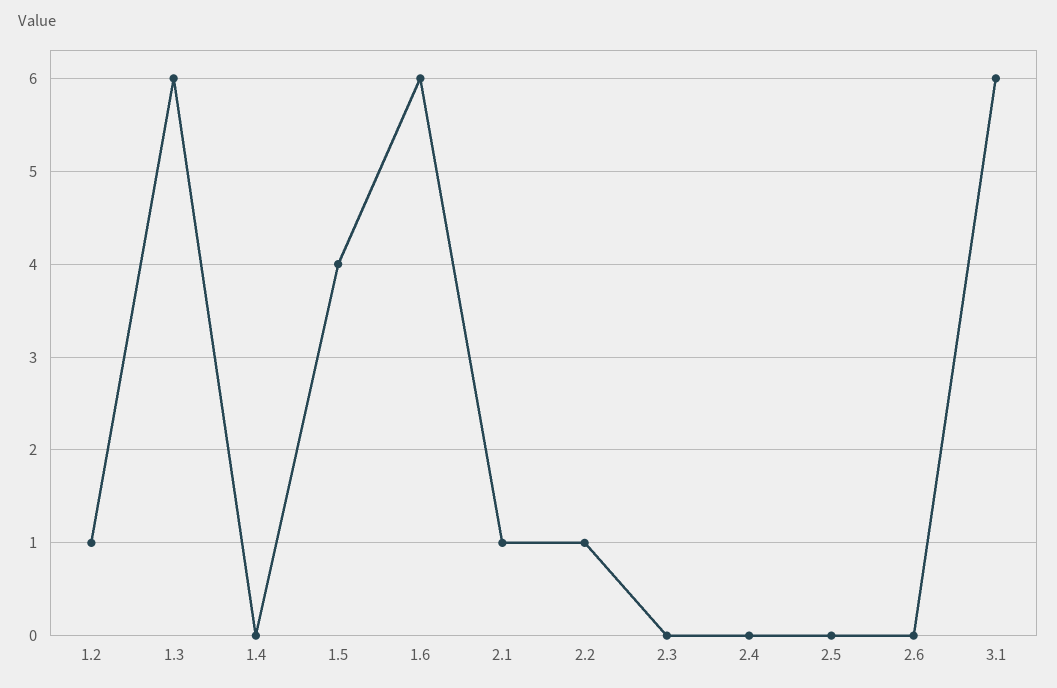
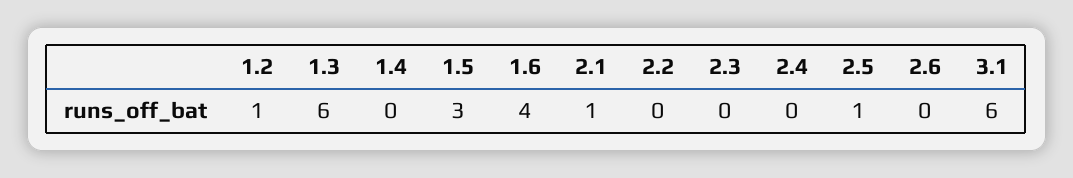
  {
    "1.2": 1,
    "1.3": 6,
    "1.4": 0,
-   "1.5": 4,
+   "1.5": 3,
-   "1.6": 6,
+   "1.6": 4,
    "2.1": 1,
-   "2.2": 1,
+   "2.2": 0,
    "2.3": 0,
    "2.4": 0,
-   "2.5": 0,
+   "2.5": 1,
    "2.6": 0,
    "3.1": 6
  }

